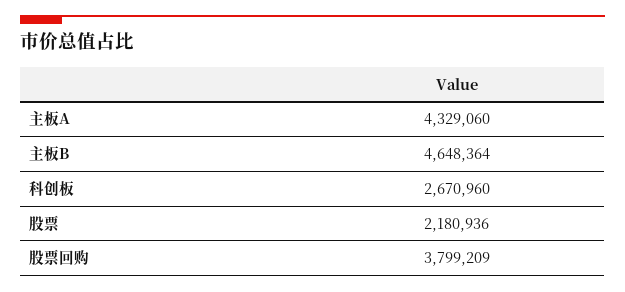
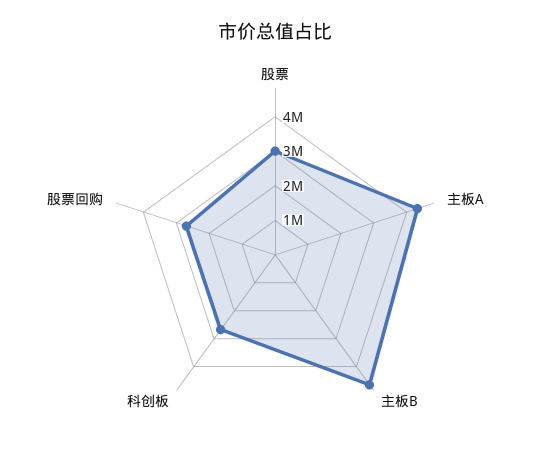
  {
    "主板A": 4329060,
    "主板B": 4648364,
    "科创板": 2670960,
-   "股票": 2180936,
+   "股票": 3000000,
-   "股票回购": 3799209
+   "股票回购": 2750000
  }

